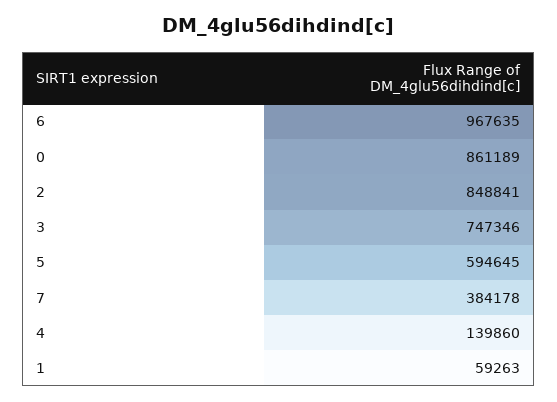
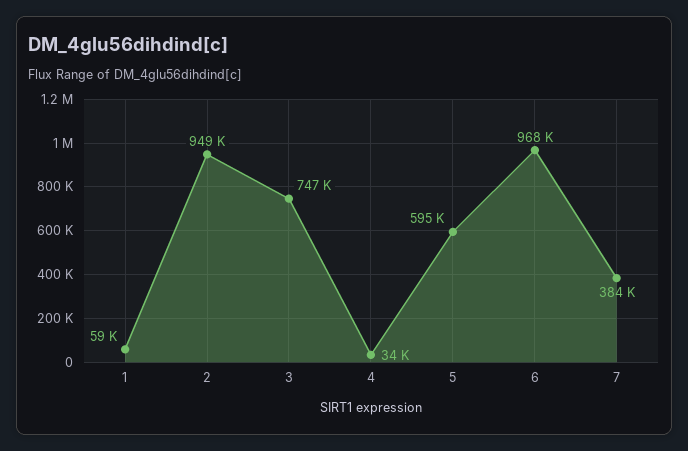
  {
    "6": 967635,
-   "0": 861189,
-   "2": 848841,
+   "2": 949000,
    "3": 747346,
    "5": 594645,
    "7": 384178,
-   "4": 139860,
+   "4": 34000,
    "1": 59263
  }

